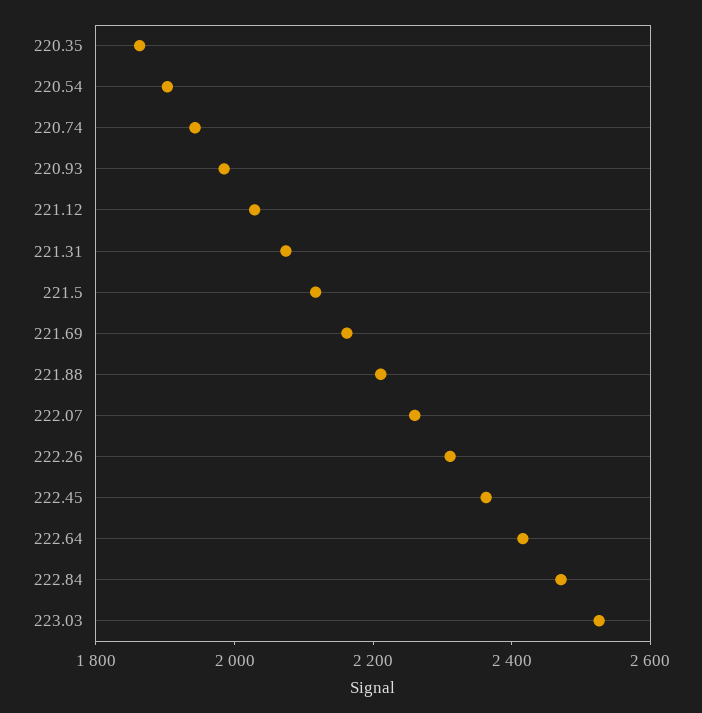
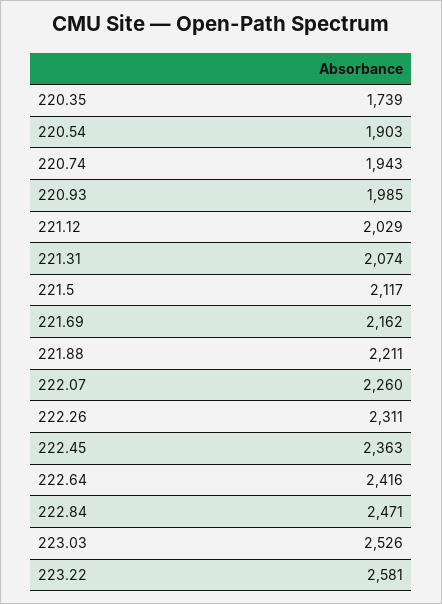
  {
-   "220.35": 1850,
+   "220.35": 1739,
    "220.54": 1903,
    "220.74": 1943,
    "220.93": 1985,
    "221.12": 2029,
    "221.31": 2074,
    "221.5": 2117,
    "221.69": 2162,
    "221.88": 2211,
    "222.07": 2260,
    "222.26": 2311,
    "222.45": 2363,
    "222.64": 2416,
    "222.84": 2471,
-   "223.03": 2526
+   "223.03": 2526,
+   "223.22": 2581
  }

